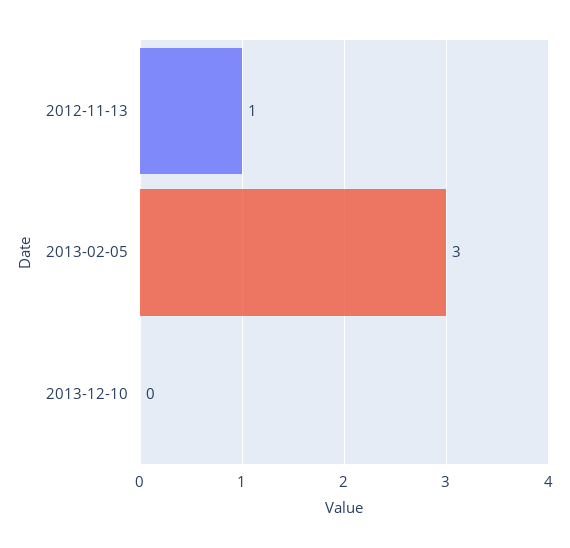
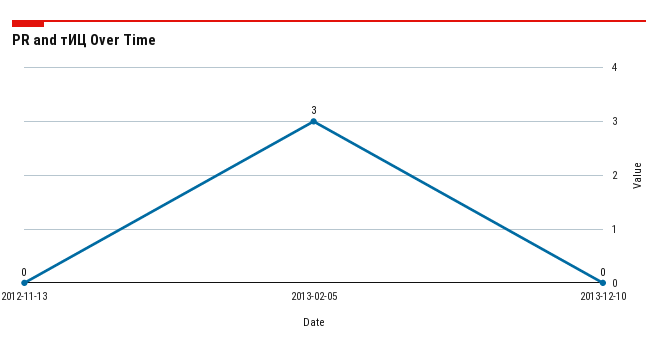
  {
-   "2012-11-13": 1,
+   "2012-11-13": 0,
    "2013-02-05": 3,
    "2013-12-10": 0
  }

